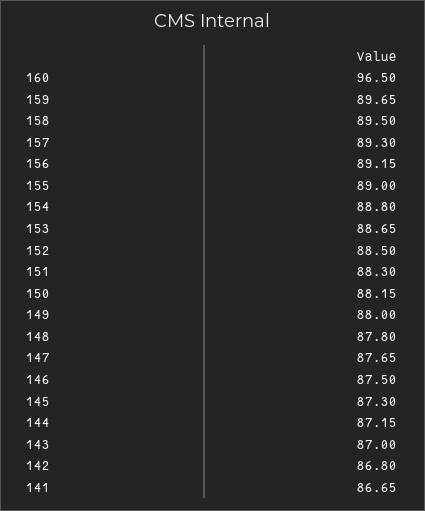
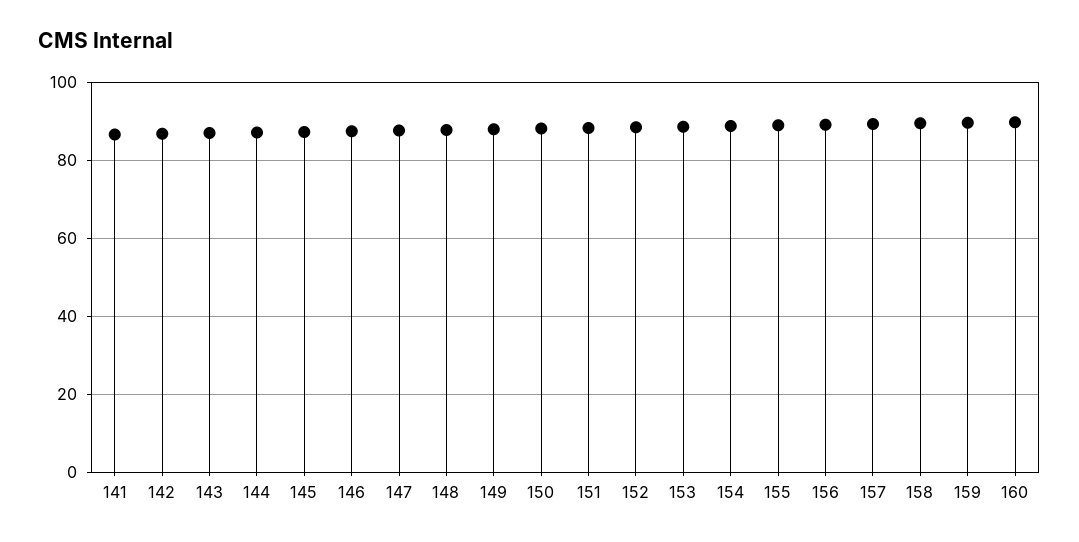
  {
-   "160": 96.5,
+   "160": 90,
    "159": 89.65,
    "158": 89.5,
    "157": 89.3,
    "156": 89.15,
    "155": 89,
    "154": 88.8,
    "153": 88.65,
    "152": 88.5,
    "151": 88.3,
    "150": 88.15,
    "149": 88,
    "148": 87.8,
    "147": 87.65,
    "146": 87.5,
    "145": 87.3,
    "144": 87.15,
    "143": 87,
    "142": 86.8,
    "141": 86.65
  }

